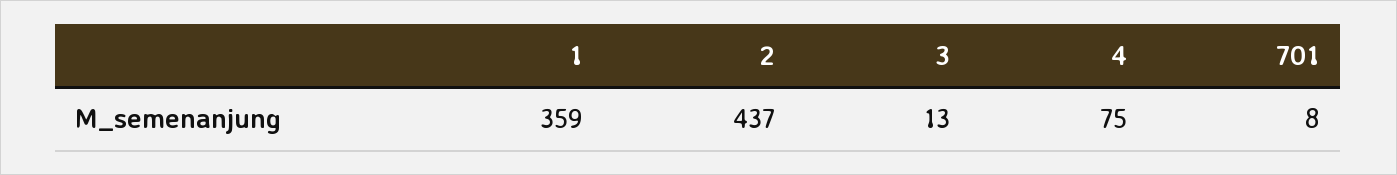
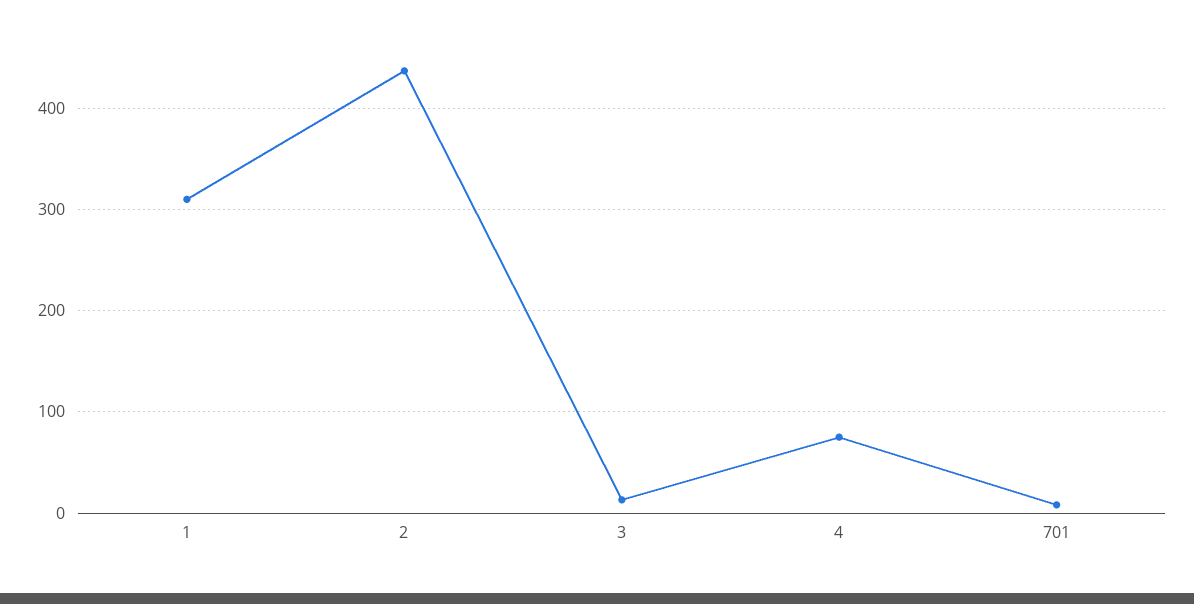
  {
-   "1": 359,
+   "1": 310,
    "2": 437,
    "3": 13,
    "4": 75,
    "701": 8
  }

